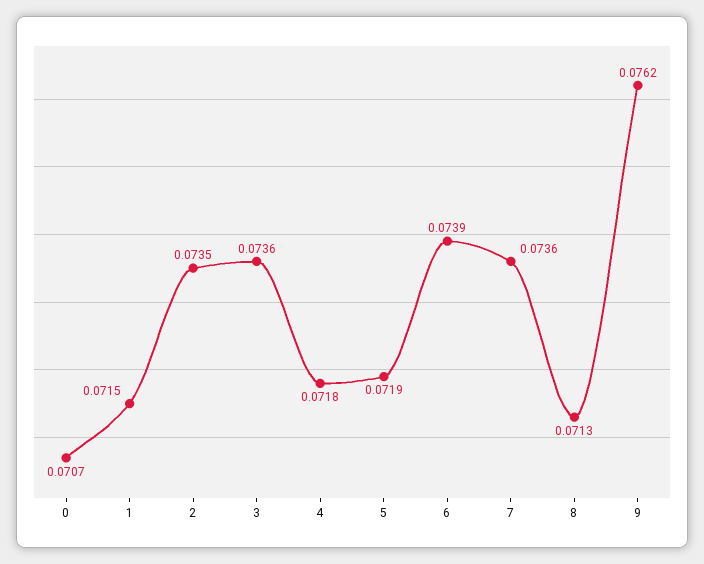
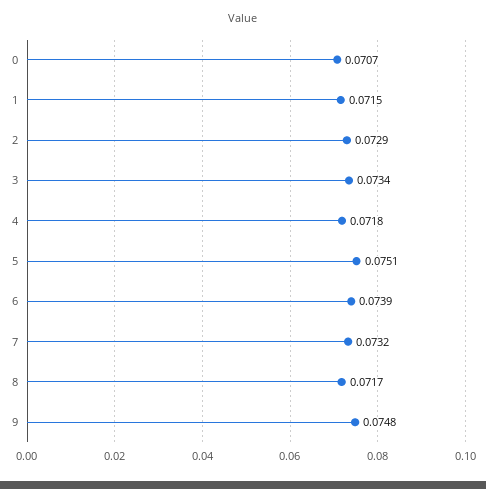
  {
    "0": 0.0707,
    "1": 0.0715,
-   "2": 0.0735,
+   "2": 0.0729,
-   "3": 0.0736,
+   "3": 0.0734,
    "4": 0.0718,
-   "5": 0.0719,
+   "5": 0.0751,
    "6": 0.0739,
-   "7": 0.0736,
+   "7": 0.0732,
-   "8": 0.0713,
+   "8": 0.0717,
-   "9": 0.0762
+   "9": 0.0748
  }

